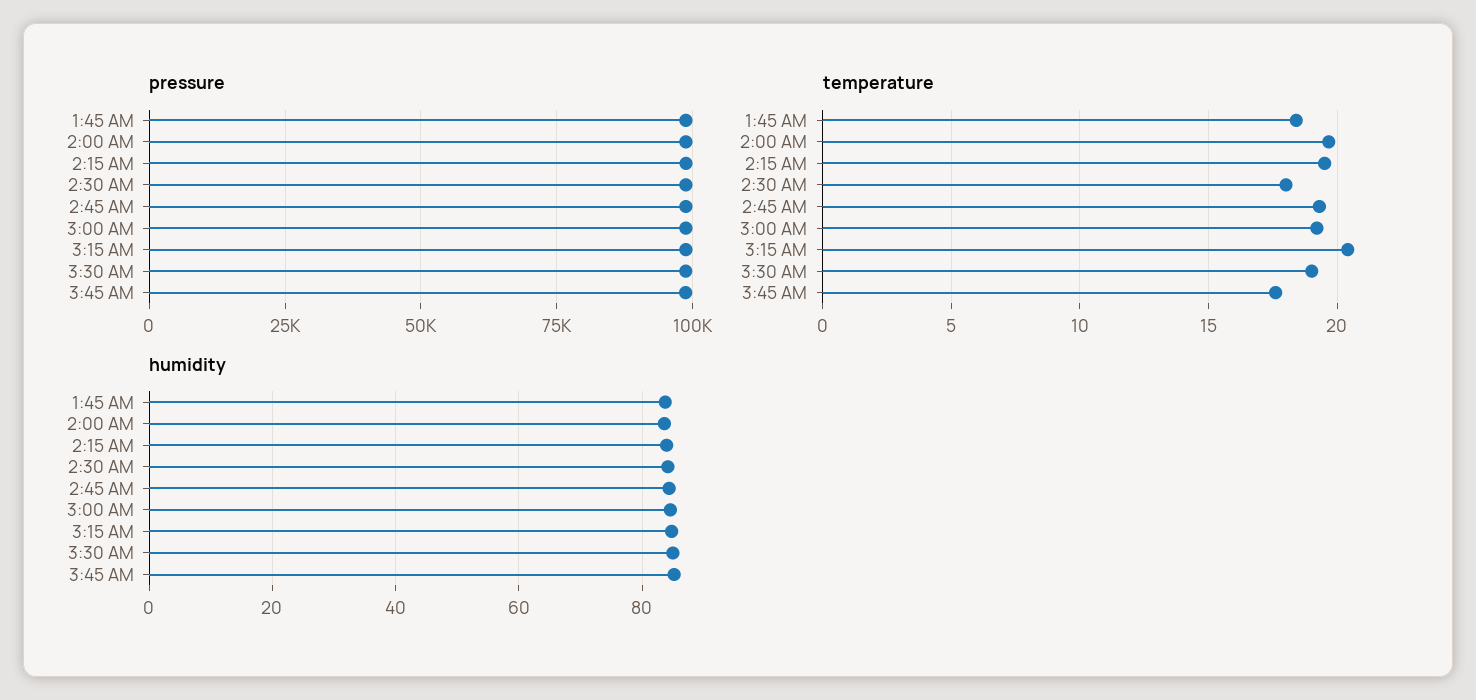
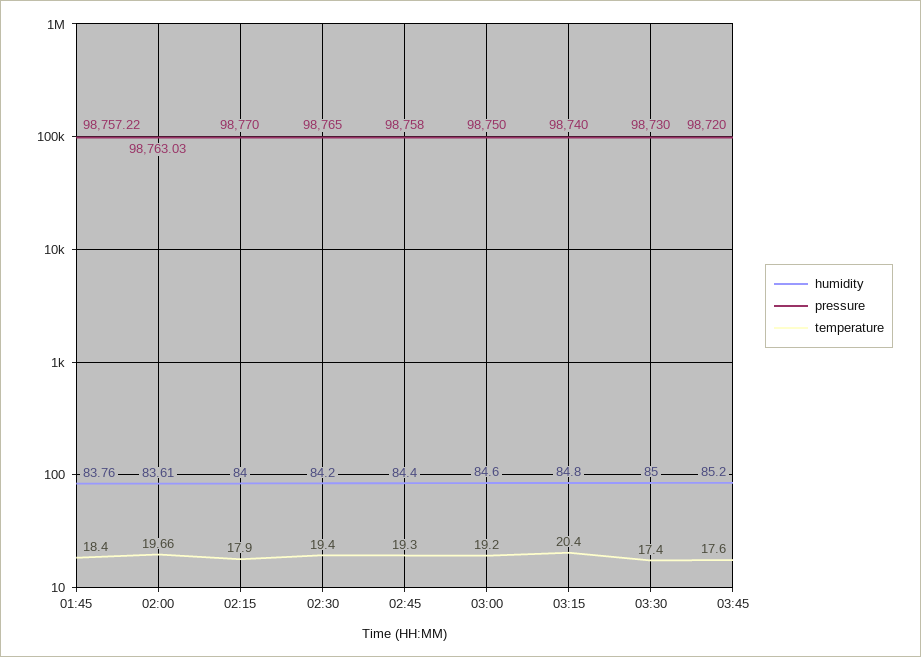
  {
    "pressure": {
      "1:45 AM": 98757.22,
      "2:00 AM": 98763.03,
      "2:15 AM": 98770,
      "2:30 AM": 98765,
      "2:45 AM": 98758,
      "3:00 AM": 98750,
      "3:15 AM": 98740,
      "3:30 AM": 98730,
      "3:45 AM": 98720
    },
    "temperature": {
      "1:45 AM": 18.4,
      "2:00 AM": 19.66,
-     "2:15 AM": 19.5,
+     "2:15 AM": 17.9,
-     "2:30 AM": 18,
+     "2:30 AM": 19.4,
      "2:45 AM": 19.3,
      "3:00 AM": 19.2,
      "3:15 AM": 20.4,
-     "3:30 AM": 19,
+     "3:30 AM": 17.4,
      "3:45 AM": 17.6
    },
    "humidity": {
      "1:45 AM": 83.76,
      "2:00 AM": 83.61,
      "2:15 AM": 84,
      "2:30 AM": 84.2,
      "2:45 AM": 84.4,
      "3:00 AM": 84.6,
      "3:15 AM": 84.8,
      "3:30 AM": 85,
      "3:45 AM": 85.2
    }
  }

